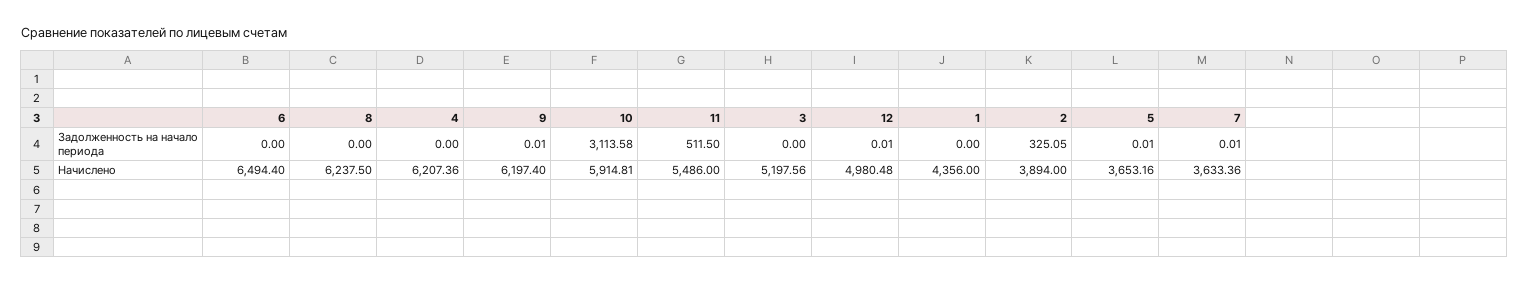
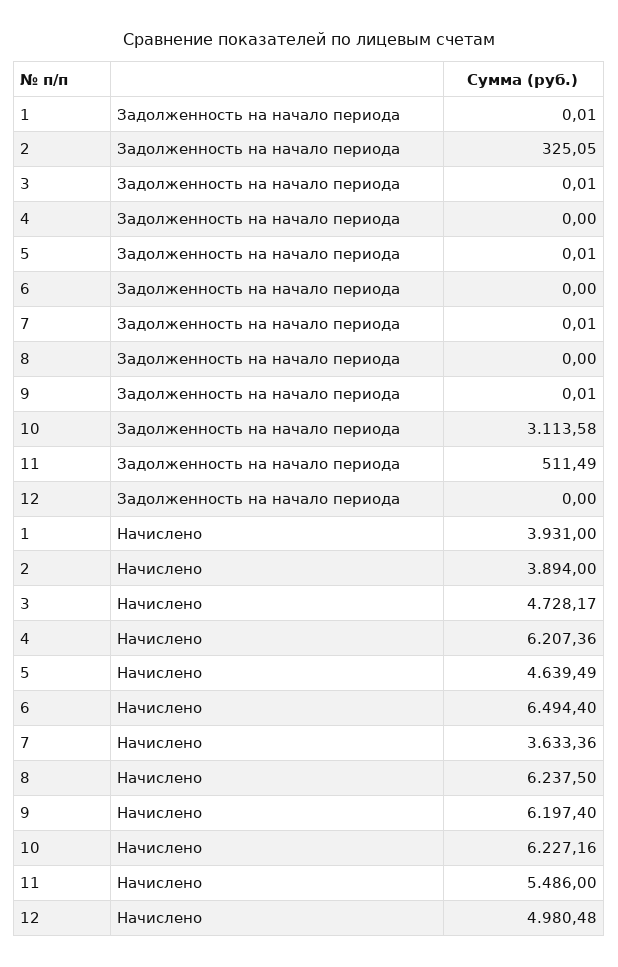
  {
    "6": {
      "Задолженность на начало периода": 0,
      "Начислено": 6494.4
    },
    "8": {
      "Задолженность на начало периода": 0,
      "Начислено": 6237.5
    },
    "4": {
      "Задолженность на начало периода": 0,
      "Начислено": 6207.36
    },
    "9": {
      "Задолженность на начало периода": 0.01,
      "Начислено": 6197.4
    },
    "10": {
      "Задолженность на начало периода": 3113.58,
-     "Начислено": 5914.81
+     "Начислено": 6227.16
    },
    "11": {
-     "Задолженность на начало периода": 511.5,
+     "Задолженность на начало периода": 511.49,
      "Начислено": 5486
    },
    "3": {
-     "Задолженность на начало периода": 0,
+     "Задолженность на начало периода": 0.01,
-     "Начислено": 5197.56
+     "Начислено": 4728.17
    },
    "12": {
-     "Задолженность на начало периода": 0.01,
+     "Задолженность на начало периода": 0,
      "Начислено": 4980.48
    },
    "1": {
-     "Задолженность на начало периода": 0,
+     "Задолженность на начало периода": 0.01,
-     "Начислено": 4356
+     "Начислено": 3931
    },
    "2": {
      "Задолженность на начало периода": 325.05,
      "Начислено": 3894
    },
    "5": {
      "Задолженность на начало периода": 0.01,
-     "Начислено": 3653.16
+     "Начислено": 4639.49
    },
    "7": {
      "Задолженность на начало периода": 0.01,
      "Начислено": 3633.36
    }
  }

